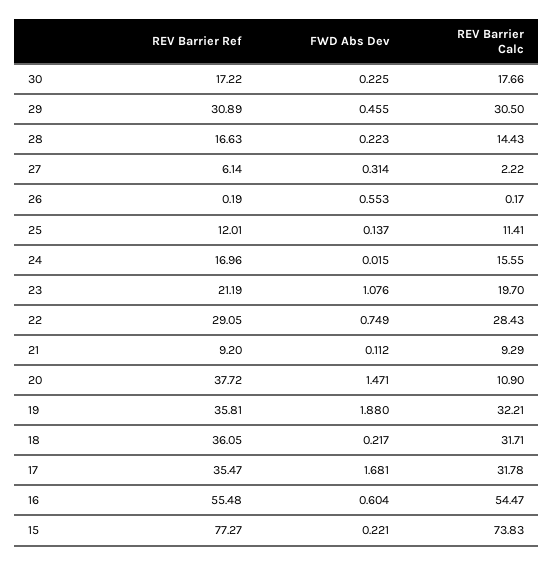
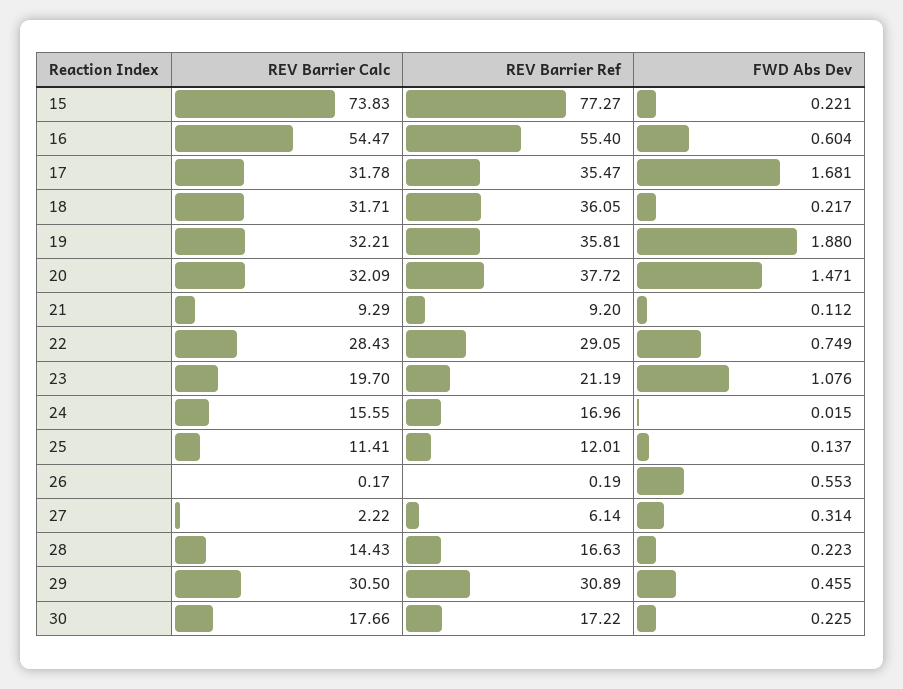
  {
    "REV Barrier Ref": {
      "30": 17.22,
      "29": 30.89,
      "28": 16.63,
      "27": 6.14,
      "26": 0.19,
      "25": 12.01,
      "24": 16.96,
      "23": 21.19,
      "22": 29.05,
      "21": 9.2,
      "20": 37.72,
      "19": 35.81,
      "18": 36.05,
      "17": 35.47,
-     "16": 55.48,
+     "16": 55.4,
      "15": 77.27
    },
    "FWD Abs Dev": {
      "30": 0.225,
      "29": 0.455,
      "28": 0.223,
      "27": 0.314,
      "26": 0.553,
      "25": 0.137,
      "24": 0.015,
      "23": 1.076,
      "22": 0.749,
      "21": 0.112,
      "20": 1.471,
      "19": 1.88,
      "18": 0.217,
      "17": 1.681,
      "16": 0.604,
      "15": 0.221
    },
    "REV Barrier Calc": {
      "30": 17.66,
      "29": 30.5,
      "28": 14.43,
      "27": 2.22,
      "26": 0.17,
      "25": 11.41,
      "24": 15.55,
      "23": 19.7,
      "22": 28.43,
      "21": 9.29,
-     "20": 10.9,
+     "20": 32.09,
      "19": 32.21,
      "18": 31.71,
      "17": 31.78,
      "16": 54.47,
      "15": 73.83
    }
  }

